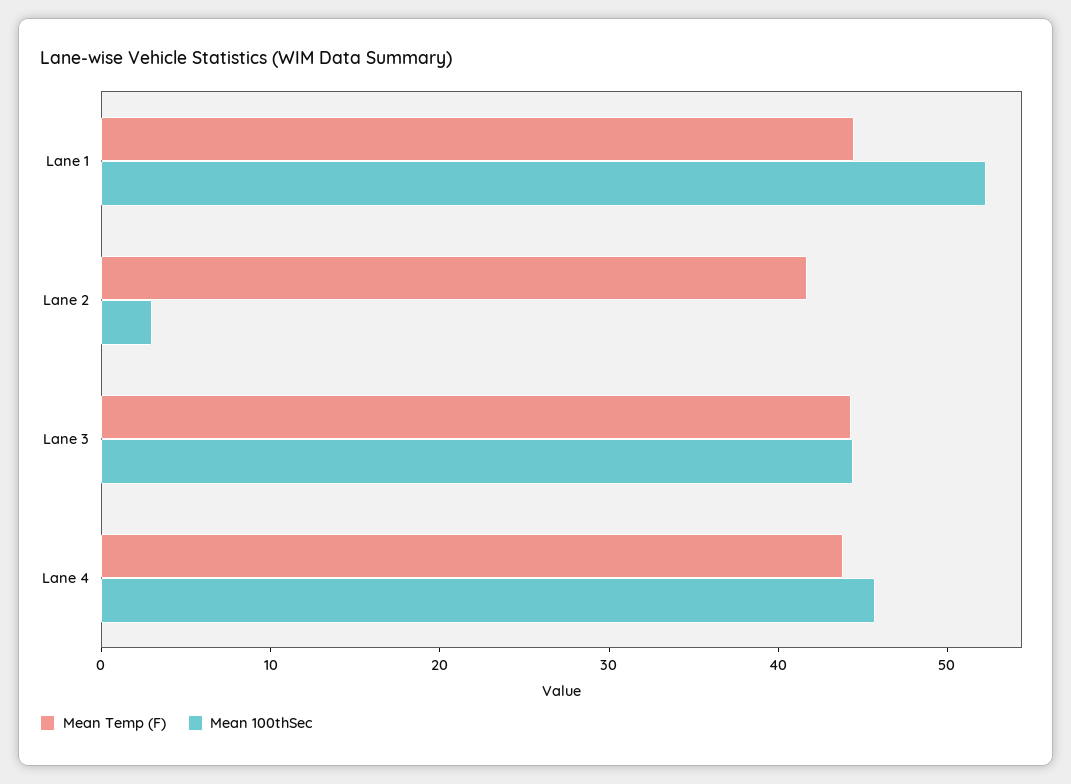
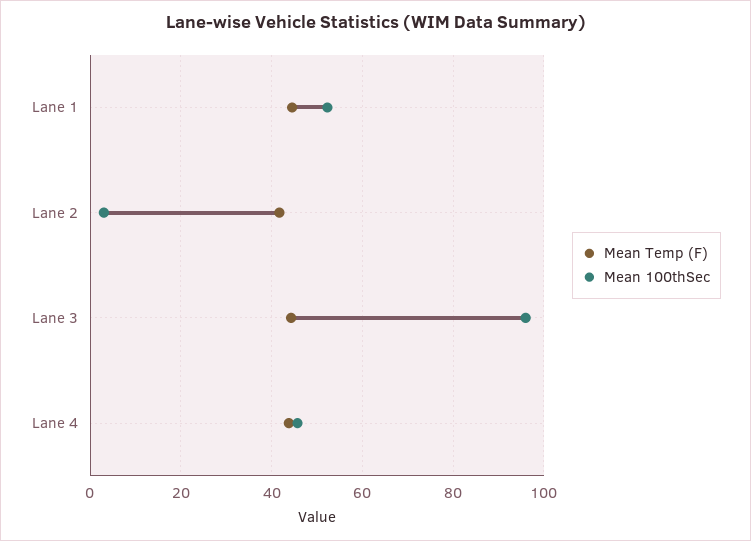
  {
    "Mean Temp (F)": {
      "Lane 1": 44,
      "Lane 2": 42,
      "Lane 3": 44,
      "Lane 4": 44
    },
    "Mean 100thSec": {
      "Lane 1": 52,
      "Lane 2": 4,
-     "Lane 3": 44,
+     "Lane 3": 96,
      "Lane 4": 46
    }
  }

